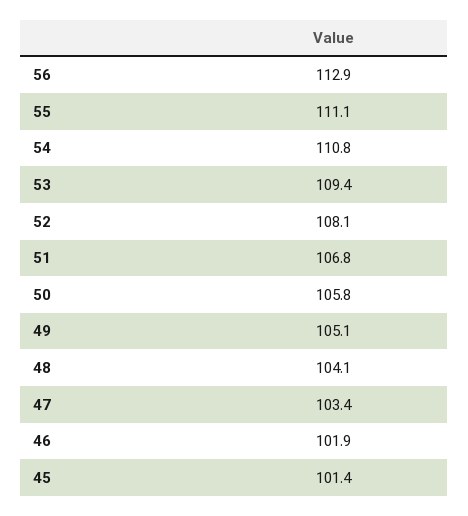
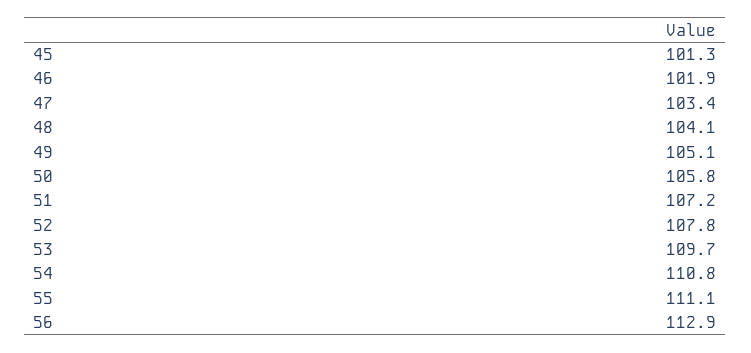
  {
    "56": 112.9,
    "55": 111.1,
    "54": 110.8,
-   "53": 109.4,
+   "53": 109.7,
-   "52": 108.1,
+   "52": 107.8,
-   "51": 106.8,
+   "51": 107.2,
    "50": 105.8,
    "49": 105.1,
    "48": 104.1,
    "47": 103.4,
    "46": 101.9,
-   "45": 101.4
+   "45": 101.3
  }

